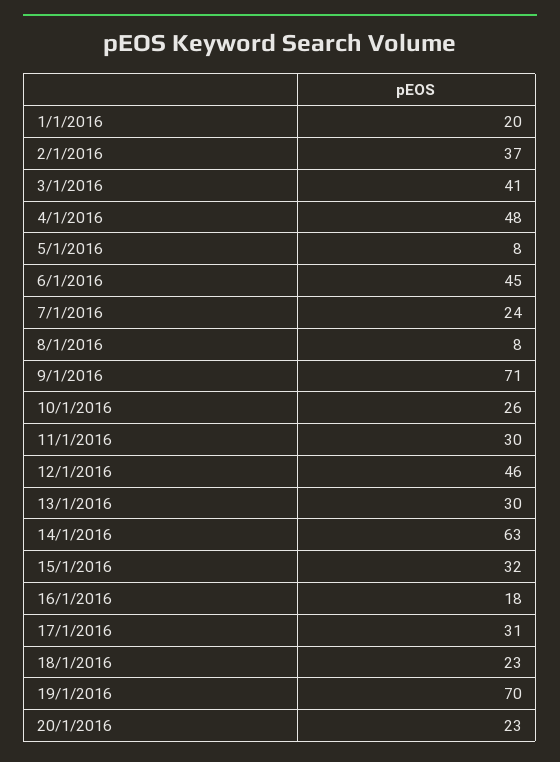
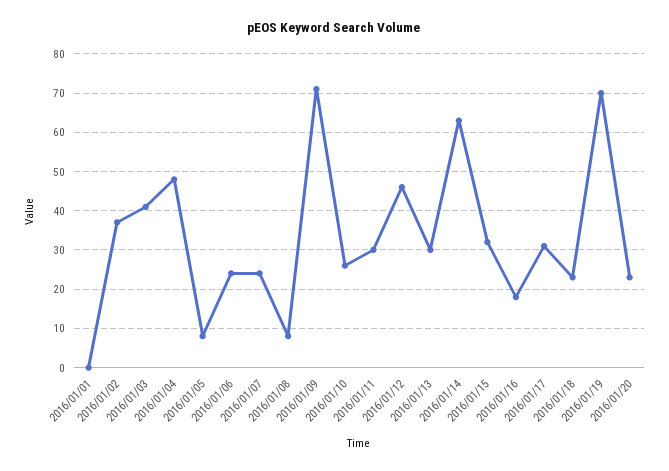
  {
-   "1/1/2016": 20,
+   "1/1/2016": 0,
    "2/1/2016": 37,
    "3/1/2016": 41,
    "4/1/2016": 48,
    "5/1/2016": 8,
-   "6/1/2016": 45,
+   "6/1/2016": 25,
    "7/1/2016": 24,
    "8/1/2016": 8,
    "9/1/2016": 71,
    "10/1/2016": 26,
    "11/1/2016": 30,
    "12/1/2016": 46,
    "13/1/2016": 30,
    "14/1/2016": 63,
    "15/1/2016": 32,
    "16/1/2016": 18,
    "17/1/2016": 31,
    "18/1/2016": 23,
    "19/1/2016": 70,
    "20/1/2016": 23
  }

